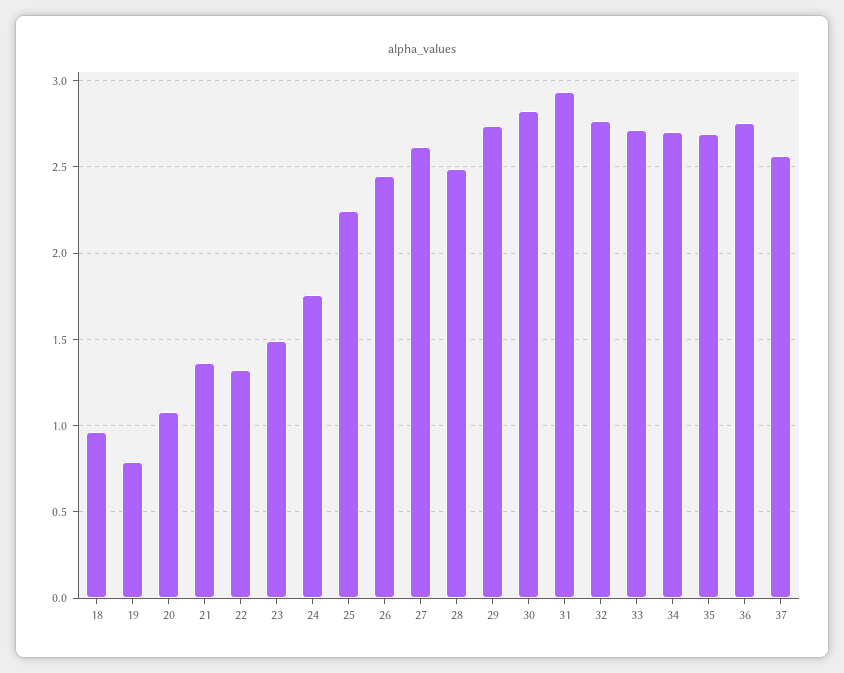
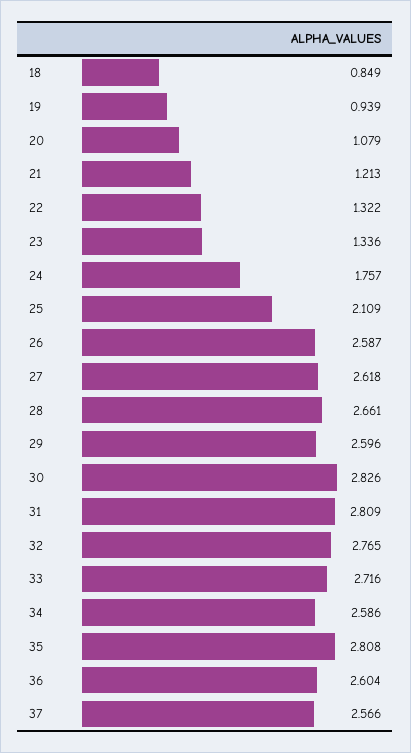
  {
-   "18": 0.95,
+   "18": 0.849,
-   "19": 0.8,
+   "19": 0.939,
    "20": 1.079,
-   "21": 1.35,
+   "21": 1.213,
    "22": 1.322,
-   "23": 1.5,
+   "23": 1.336,
    "24": 1.757,
-   "25": 2.25,
+   "25": 2.109,
-   "26": 2.45,
+   "26": 2.587,
    "27": 2.618,
-   "28": 2.5,
+   "28": 2.661,
-   "29": 2.75,
+   "29": 2.596,
    "30": 2.826,
-   "31": 2.95,
+   "31": 2.809,
    "32": 2.765,
    "33": 2.716,
-   "34": 2.7,
+   "34": 2.586,
-   "35": 2.7,
+   "35": 2.808,
-   "36": 2.75,
+   "36": 2.604,
    "37": 2.566
  }

